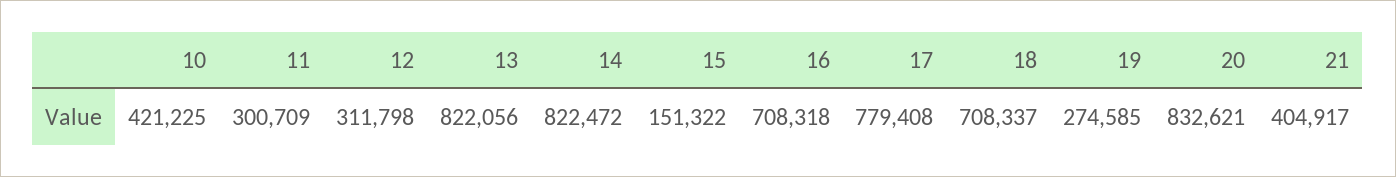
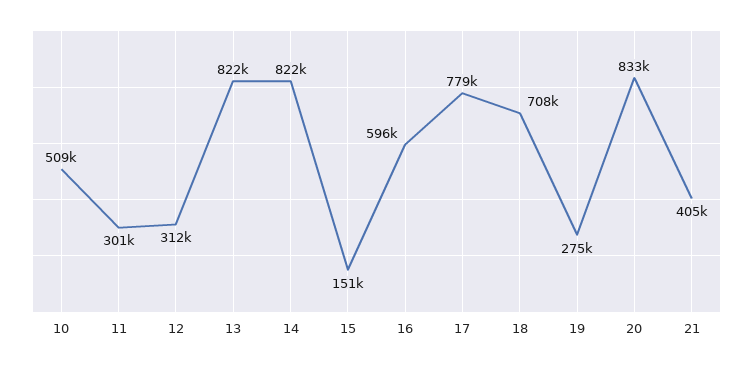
  {
-   "10": 421225,
+   "10": 509000,
    "11": 300709,
    "12": 311798,
    "13": 822056,
    "14": 822472,
    "15": 151322,
-   "16": 708318,
+   "16": 596000,
    "17": 779408,
    "18": 708337,
    "19": 274585,
    "20": 832621,
    "21": 404917
  }

